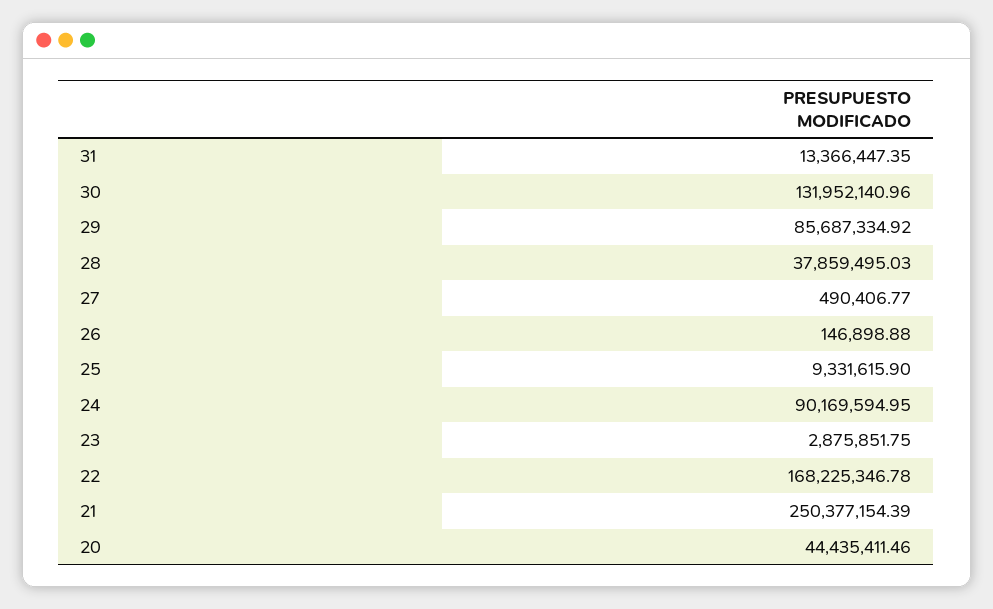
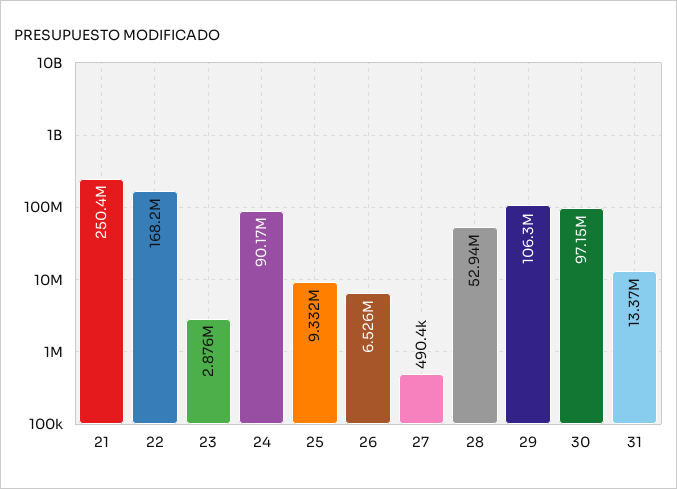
  {
    "31": 13366447.35,
-   "30": 131952140.96,
+   "30": 97150000,
-   "29": 85687334.92,
+   "29": 106300000,
-   "28": 37859495.03,
+   "28": 52940000,
    "27": 490406.77,
-   "26": 146898.88,
+   "26": 6526000,
    "25": 9331615.9,
    "24": 90169594.95,
    "23": 2875851.75,
    "22": 168225346.78,
-   "21": 250377154.39,
+   "21": 250377154.39
-   "20": 44435411.46
  }

